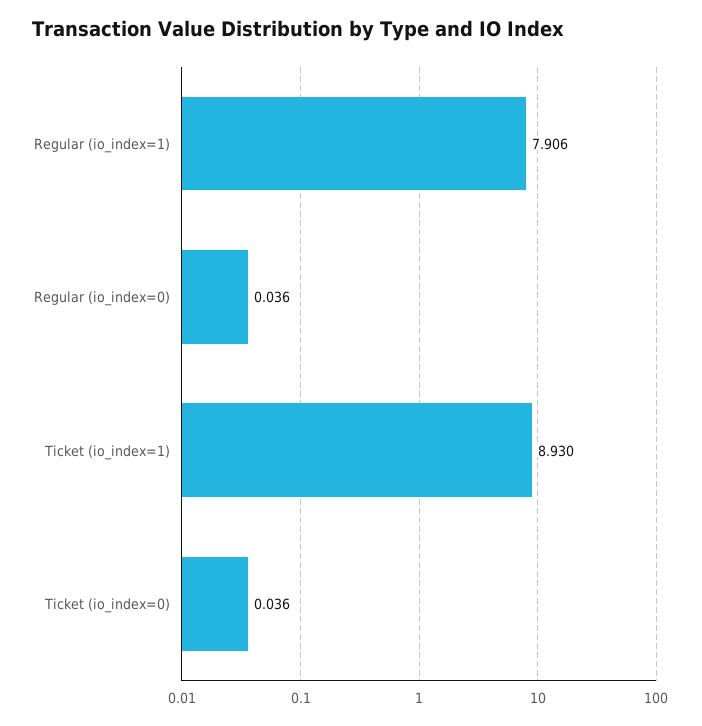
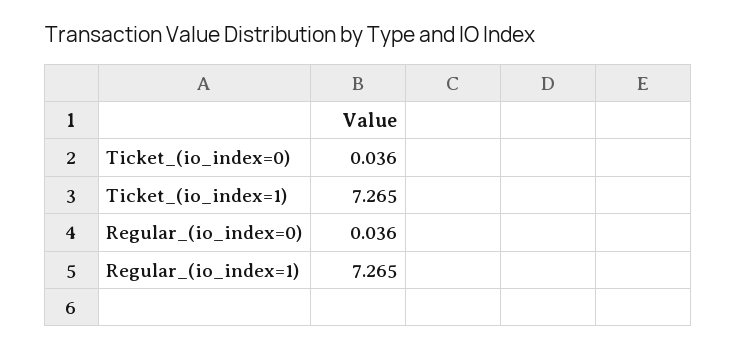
  {
-   "Regular (io_index=1)": 7.906,
+   "Regular (io_index=1)": 7.265,
    "Regular (io_index=0)": 0.036,
-   "Ticket (io_index=1)": 8.93,
+   "Ticket (io_index=1)": 7.265,
    "Ticket (io_index=0)": 0.036
  }

